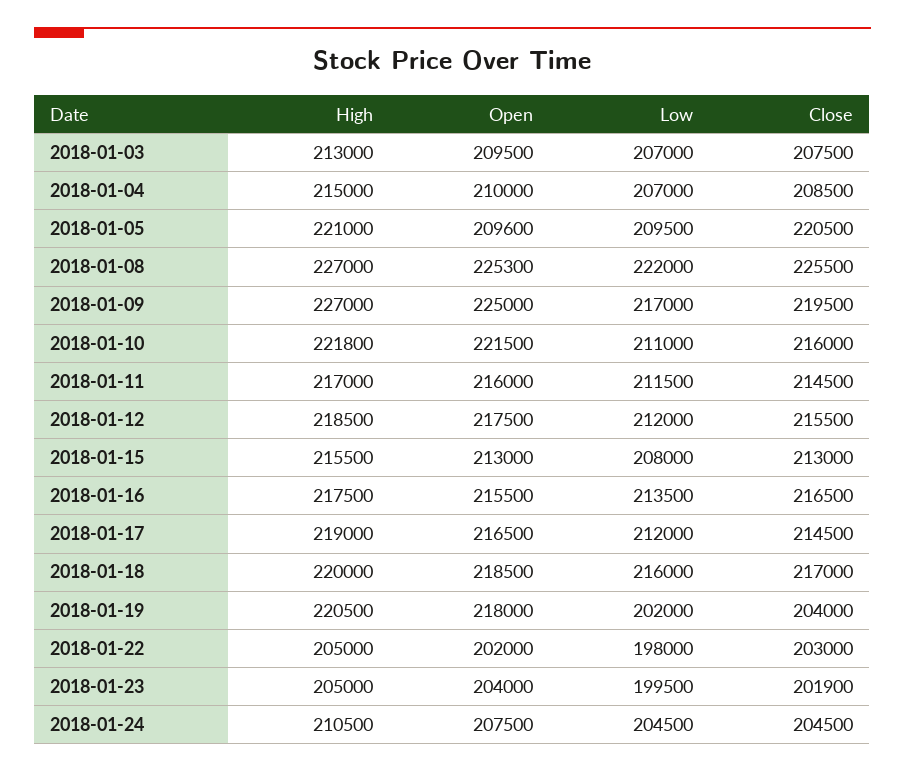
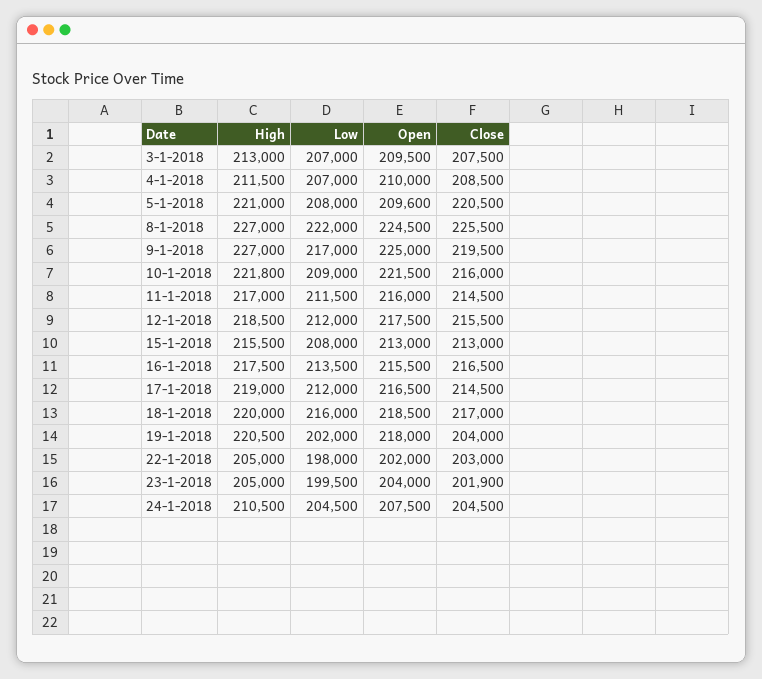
  {
    "High": {
      "2018-01-03": 213000,
-     "2018-01-04": 215000,
+     "2018-01-04": 211500,
      "2018-01-05": 221000,
      "2018-01-08": 227000,
      "2018-01-09": 227000,
      "2018-01-10": 221800,
      "2018-01-11": 217000,
      "2018-01-12": 218500,
      "2018-01-15": 215500,
      "2018-01-16": 217500,
      "2018-01-17": 219000,
      "2018-01-18": 220000,
      "2018-01-19": 220500,
      "2018-01-22": 205000,
      "2018-01-23": 205000,
      "2018-01-24": 210500
    },
    "Open": {
      "2018-01-03": 209500,
      "2018-01-04": 210000,
      "2018-01-05": 209600,
-     "2018-01-08": 225300,
+     "2018-01-08": 224500,
      "2018-01-09": 225000,
      "2018-01-10": 221500,
      "2018-01-11": 216000,
      "2018-01-12": 217500,
      "2018-01-15": 213000,
      "2018-01-16": 215500,
      "2018-01-17": 216500,
      "2018-01-18": 218500,
      "2018-01-19": 218000,
      "2018-01-22": 202000,
      "2018-01-23": 204000,
      "2018-01-24": 207500
    },
    "Low": {
      "2018-01-03": 207000,
      "2018-01-04": 207000,
-     "2018-01-05": 209500,
+     "2018-01-05": 208000,
      "2018-01-08": 222000,
      "2018-01-09": 217000,
-     "2018-01-10": 211000,
+     "2018-01-10": 209000,
      "2018-01-11": 211500,
      "2018-01-12": 212000,
      "2018-01-15": 208000,
      "2018-01-16": 213500,
      "2018-01-17": 212000,
      "2018-01-18": 216000,
      "2018-01-19": 202000,
      "2018-01-22": 198000,
      "2018-01-23": 199500,
      "2018-01-24": 204500
    },
    "Close": {
      "2018-01-03": 207500,
      "2018-01-04": 208500,
      "2018-01-05": 220500,
      "2018-01-08": 225500,
      "2018-01-09": 219500,
      "2018-01-10": 216000,
      "2018-01-11": 214500,
      "2018-01-12": 215500,
      "2018-01-15": 213000,
      "2018-01-16": 216500,
      "2018-01-17": 214500,
      "2018-01-18": 217000,
      "2018-01-19": 204000,
      "2018-01-22": 203000,
      "2018-01-23": 201900,
      "2018-01-24": 204500
    }
  }

